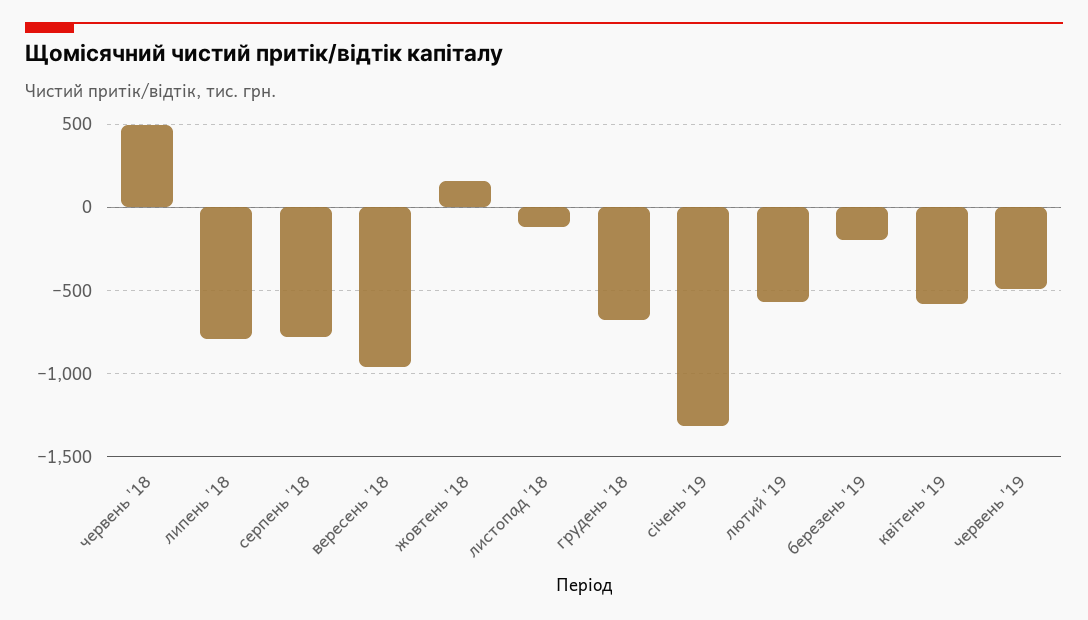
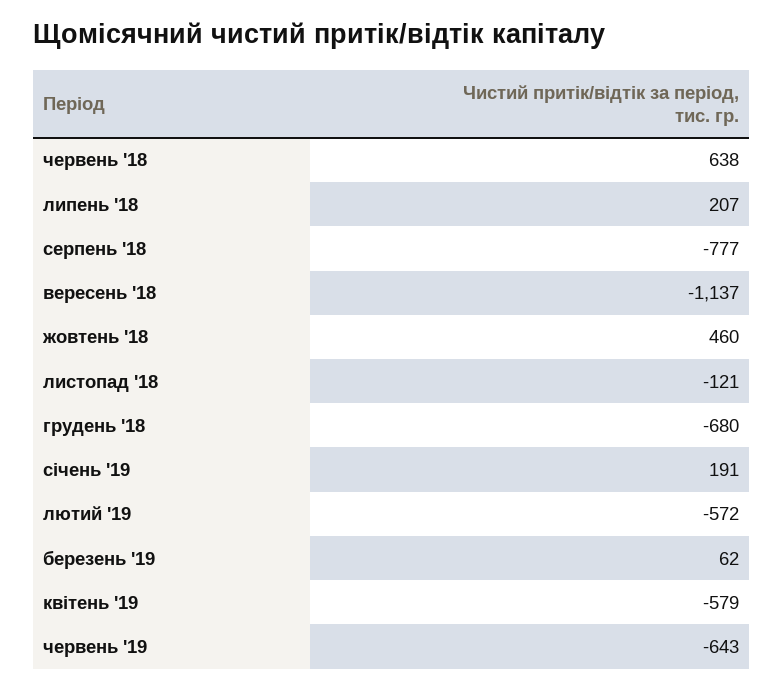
  {
-   "червень '18": 500,
+   "червень '18": 638,
-   "липень '18": -800,
+   "липень '18": 207,
    "серпень '18": -777,
-   "вересень '18": -950,
+   "вересень '18": -1137,
-   "жовтень '18": 150,
+   "жовтень '18": 460,
    "листопад '18": -121,
    "грудень '18": -680,
-   "січень '19": -1300,
+   "січень '19": 191,
    "лютий '19": -572,
-   "березень '19": -200,
+   "березень '19": 62,
    "квітень '19": -579,
-   "червень '19": -500
+   "червень '19": -643
  }

